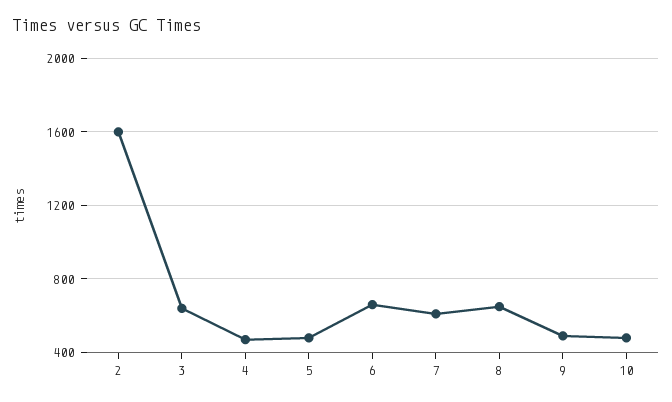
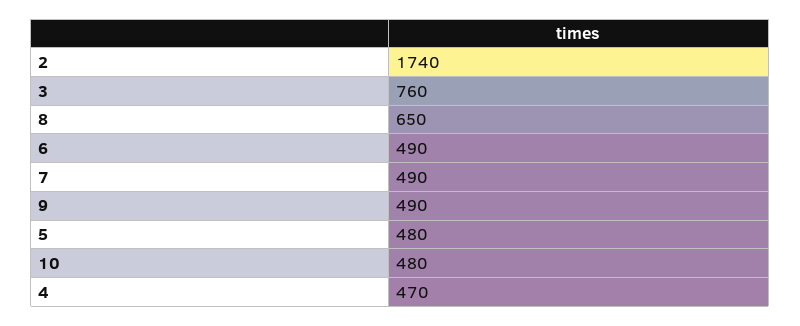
  {
-   "2": 1600,
+   "2": 1740,
-   "3": 650,
+   "3": 760,
    "4": 470,
    "5": 480,
-   "6": 650,
+   "6": 490,
-   "7": 600,
+   "7": 490,
    "8": 650,
    "9": 490,
    "10": 480
  }

